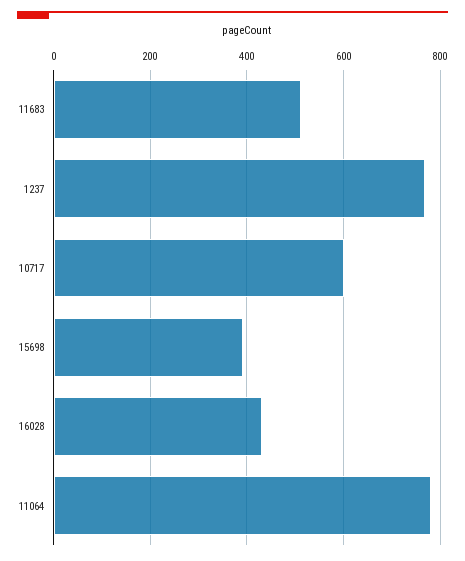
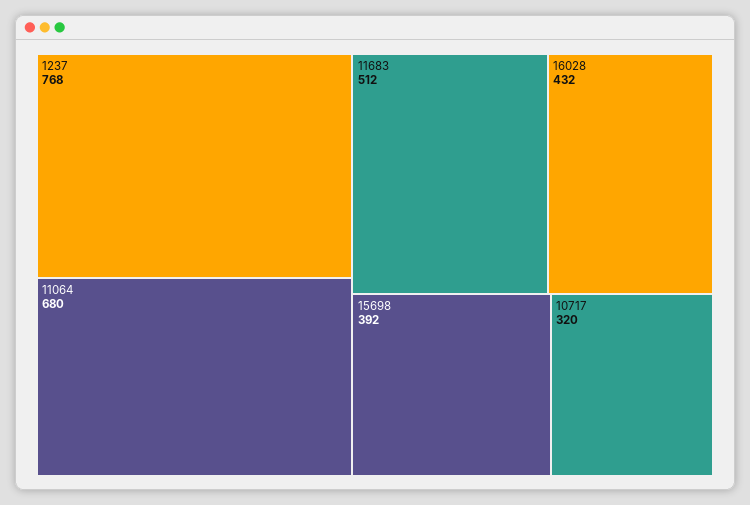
  {
    "11683": 512,
    "1237": 768,
-   "10717": 600,
+   "10717": 320,
    "15698": 392,
    "16028": 432,
-   "11064": 780
+   "11064": 680
  }

